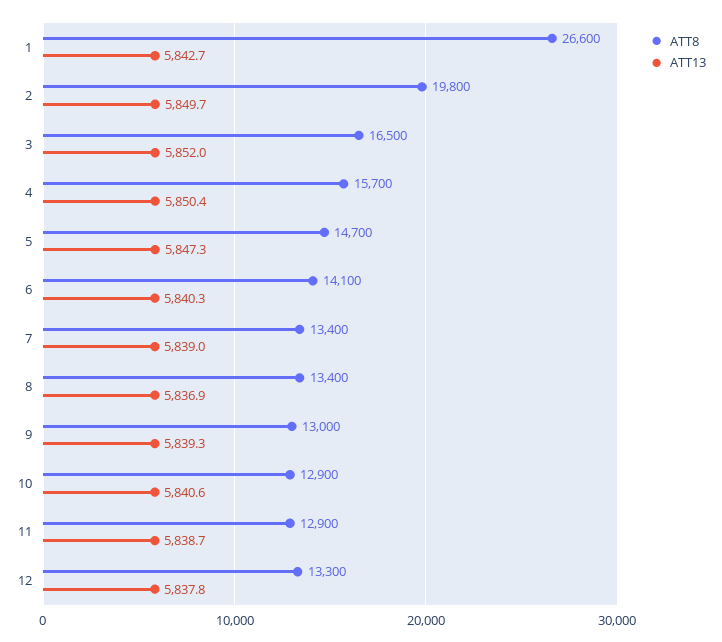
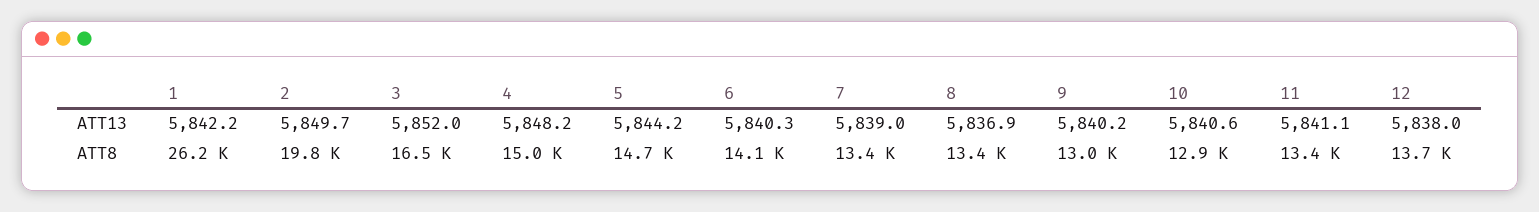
  {
    "ATT8": {
-     "1": 26600,
+     "1": 26200,
      "2": 19800,
      "3": 16500,
-     "4": 15700,
+     "4": 15000,
      "5": 14700,
      "6": 14100,
      "7": 13400,
      "8": 13400,
      "9": 13000,
      "10": 12900,
-     "11": 12900,
+     "11": 13400,
-     "12": 13300
+     "12": 13700
    },
    "ATT13": {
-     "1": 5842.7,
+     "1": 5842.2,
      "2": 5849.7,
      "3": 5852,
-     "4": 5850.4,
+     "4": 5848.2,
-     "5": 5847.3,
+     "5": 5844.2,
      "6": 5840.3,
      "7": 5839,
      "8": 5836.9,
-     "9": 5839.3,
+     "9": 5840.2,
      "10": 5840.6,
-     "11": 5838.7,
+     "11": 5841.1,
-     "12": 5837.8
+     "12": 5838
    }
  }

